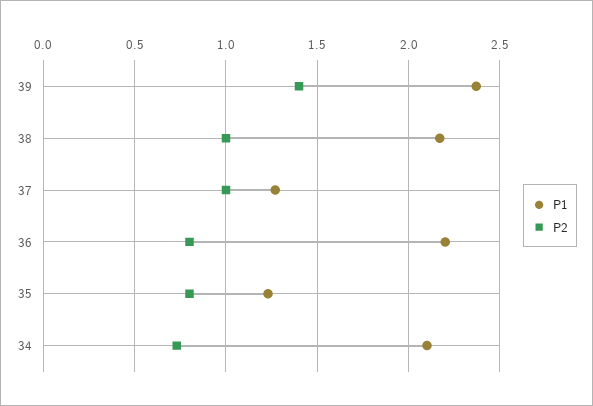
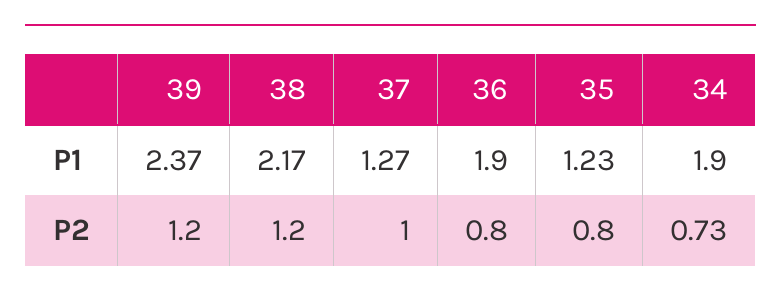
  {
    "P1": {
      "39": 2.37,
      "38": 2.17,
      "37": 1.27,
-     "36": 2.2,
+     "36": 1.9,
      "35": 1.23,
-     "34": 2.1
+     "34": 1.9
    },
    "P2": {
-     "39": 1.4,
+     "39": 1.2,
-     "38": 1,
+     "38": 1.2,
      "37": 1,
      "36": 0.8,
      "35": 0.8,
      "34": 0.73
    }
  }

